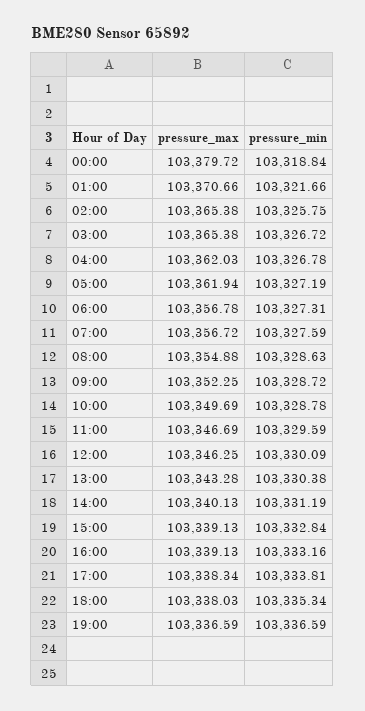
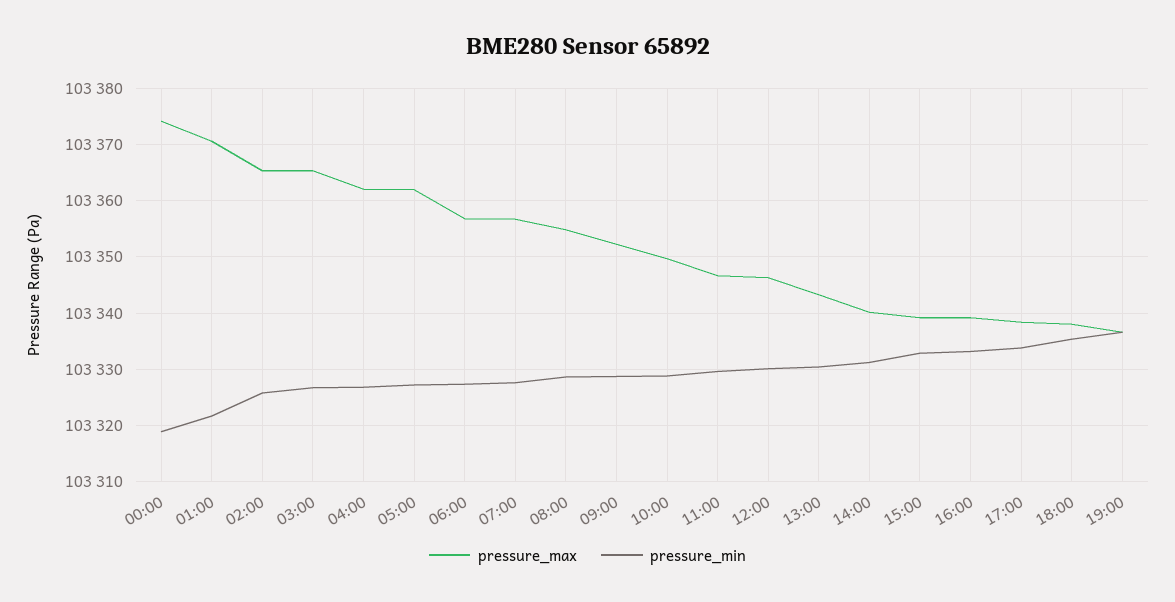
  {
    "pressure_max": {
-     "00:00": 103379.72,
+     "00:00": 103374,
      "01:00": 103370.66,
      "02:00": 103365.38,
      "03:00": 103365.38,
      "04:00": 103362.03,
      "05:00": 103361.94,
      "06:00": 103356.78,
      "07:00": 103356.72,
      "08:00": 103354.88,
      "09:00": 103352.25,
      "10:00": 103349.69,
      "11:00": 103346.69,
      "12:00": 103346.25,
      "13:00": 103343.28,
      "14:00": 103340.13,
      "15:00": 103339.13,
      "16:00": 103339.13,
      "17:00": 103338.34,
      "18:00": 103338.03,
      "19:00": 103336.59
    },
    "pressure_min": {
      "00:00": 103318.84,
      "01:00": 103321.66,
      "02:00": 103325.75,
      "03:00": 103326.72,
      "04:00": 103326.78,
      "05:00": 103327.19,
      "06:00": 103327.31,
      "07:00": 103327.59,
      "08:00": 103328.63,
      "09:00": 103328.72,
      "10:00": 103328.78,
      "11:00": 103329.59,
      "12:00": 103330.09,
      "13:00": 103330.38,
      "14:00": 103331.19,
      "15:00": 103332.84,
      "16:00": 103333.16,
      "17:00": 103333.81,
      "18:00": 103335.34,
      "19:00": 103336.59
    }
  }

